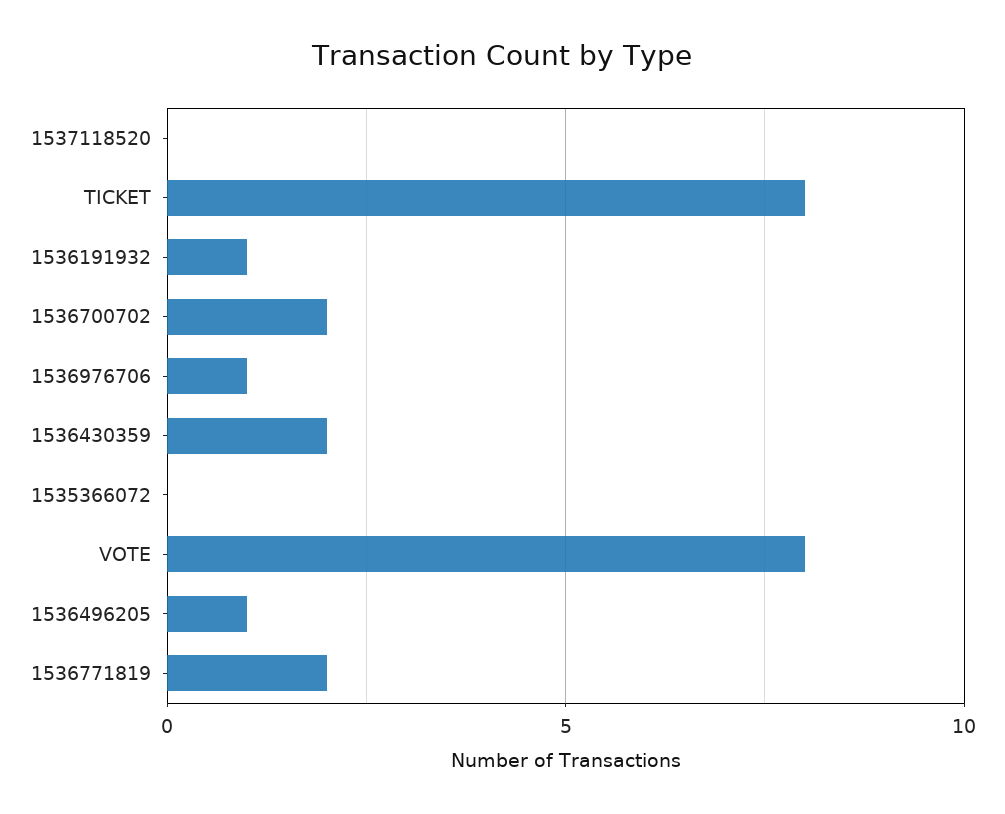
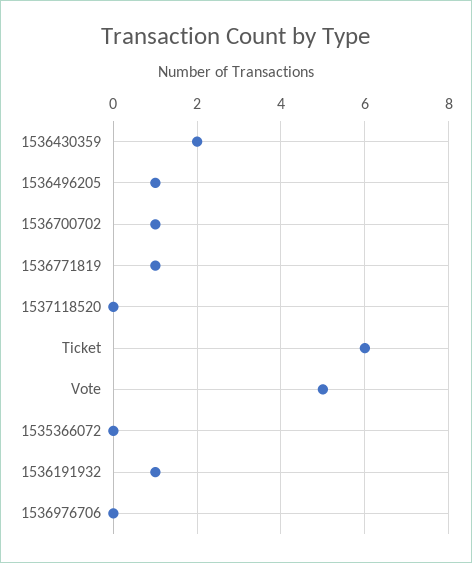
  {
    "1537118520": 0,
-   "TICKET": 8,
+   "TICKET": 6,
    "1536191932": 1,
-   "1536700702": 2,
+   "1536700702": 1,
-   "1536976706": 1,
+   "1536976706": 0,
    "1536430359": 2,
    "1535366072": 0,
-   "VOTE": 8,
+   "VOTE": 5,
    "1536496205": 1,
-   "1536771819": 2
+   "1536771819": 1
  }

